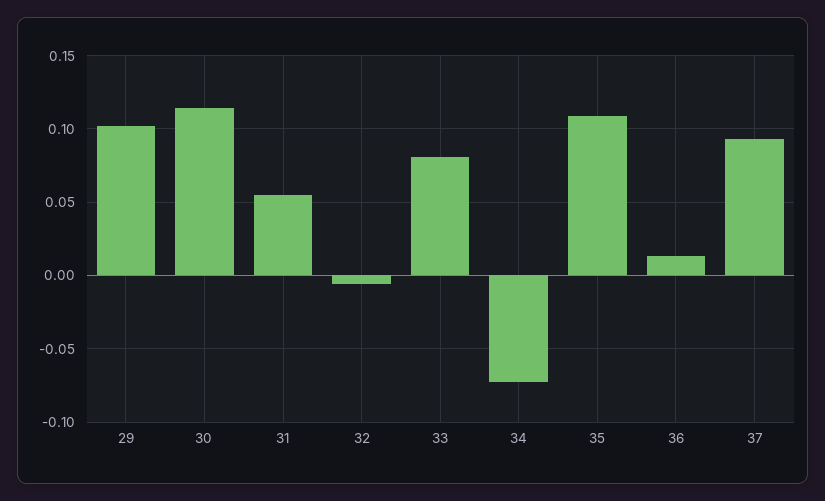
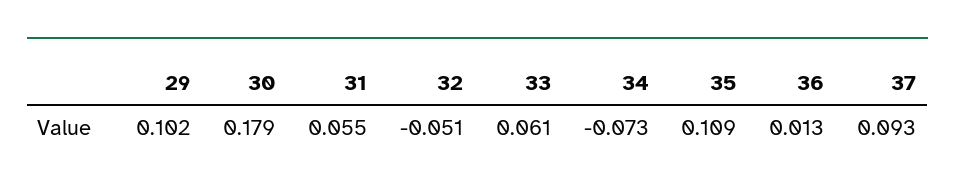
  {
    "29": 0.102,
-   "30": 0.115,
+   "30": 0.179,
    "31": 0.055,
-   "32": -0.005,
+   "32": -0.051,
-   "33": 0.08,
+   "33": 0.061,
    "34": -0.073,
    "35": 0.109,
    "36": 0.013,
    "37": 0.093
  }

